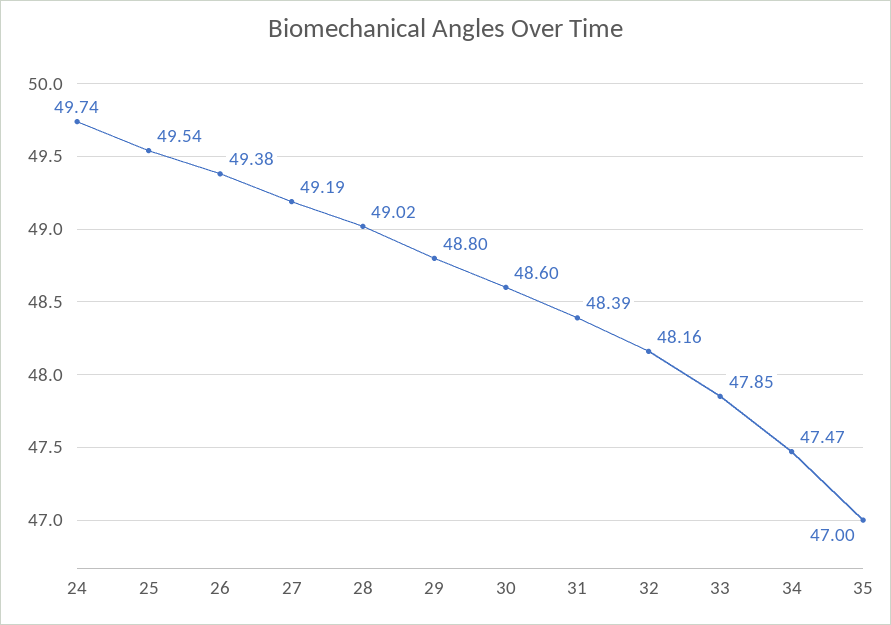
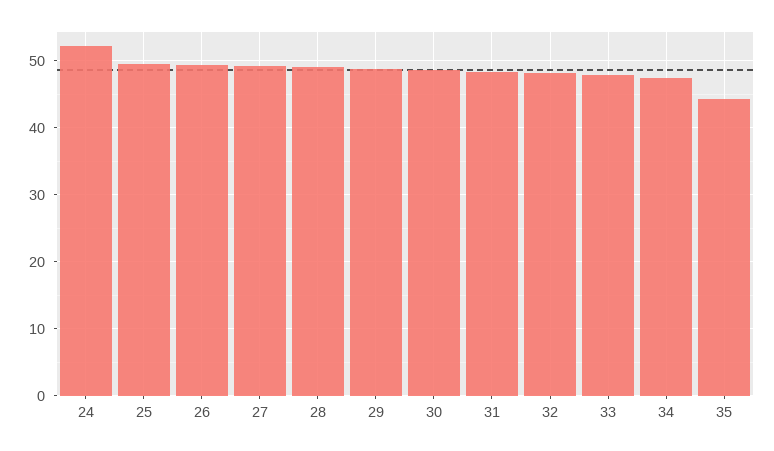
  {
-   "24": 49.74,
+   "24": 52,
    "25": 49.54,
    "26": 49.38,
    "27": 49.19,
    "28": 49.02,
    "29": 48.8,
    "30": 48.6,
    "31": 48.39,
    "32": 48.16,
    "33": 47.85,
    "34": 47.47,
-   "35": 47
+   "35": 44
  }

